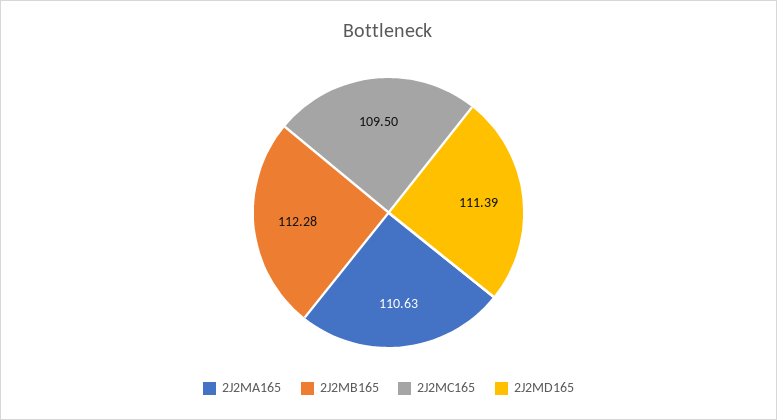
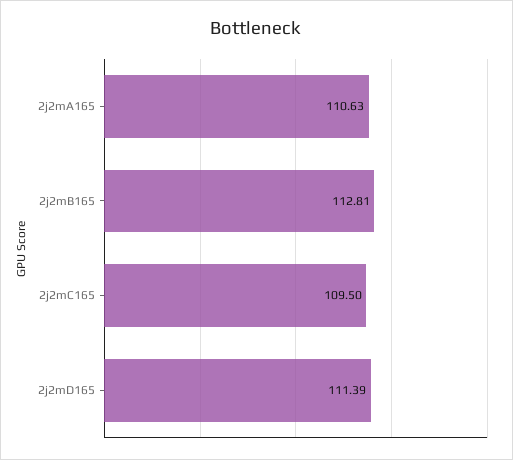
  {
    "2J2MA165": 110.63,
-   "2J2MB165": 112.28,
+   "2J2MB165": 112.81,
    "2J2MC165": 109.5,
    "2J2MD165": 111.39
  }

